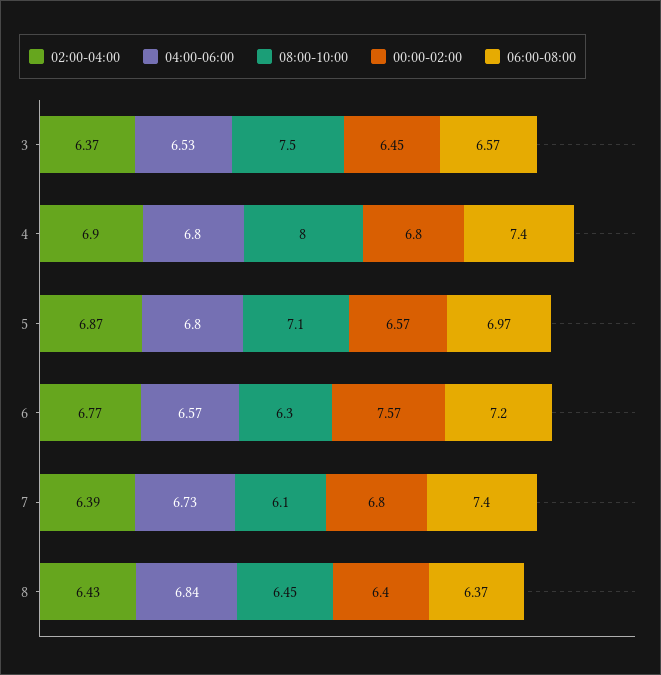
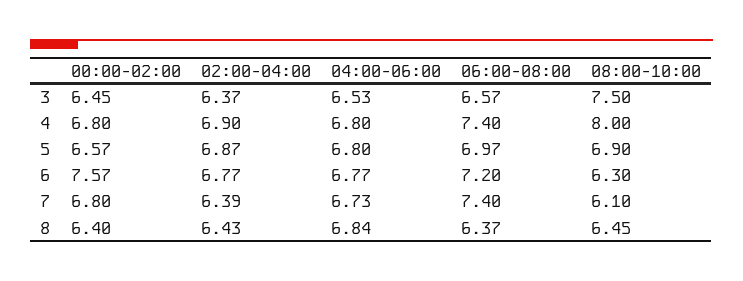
  {
    "02:00-04:00": {
      "3": 6.37,
      "4": 6.9,
      "5": 6.87,
      "6": 6.77,
      "7": 6.39,
      "8": 6.43
    },
    "04:00-06:00": {
      "3": 6.53,
      "4": 6.8,
      "5": 6.8,
-     "6": 6.57,
+     "6": 6.77,
      "7": 6.73,
      "8": 6.84
    },
    "08:00-10:00": {
      "3": 7.5,
      "4": 8,
-     "5": 7.1,
+     "5": 6.9,
      "6": 6.3,
      "7": 6.1,
      "8": 6.45
    },
    "00:00-02:00": {
      "3": 6.45,
      "4": 6.8,
      "5": 6.57,
      "6": 7.57,
      "7": 6.8,
      "8": 6.4
    },
    "06:00-08:00": {
      "3": 6.57,
      "4": 7.4,
      "5": 6.97,
      "6": 7.2,
      "7": 7.4,
      "8": 6.37
    }
  }

